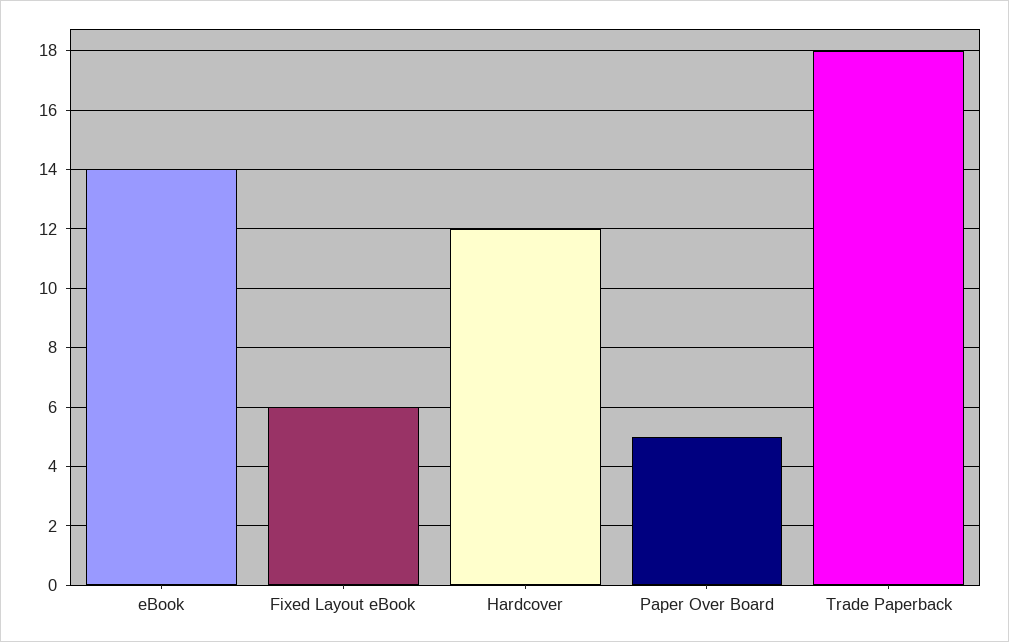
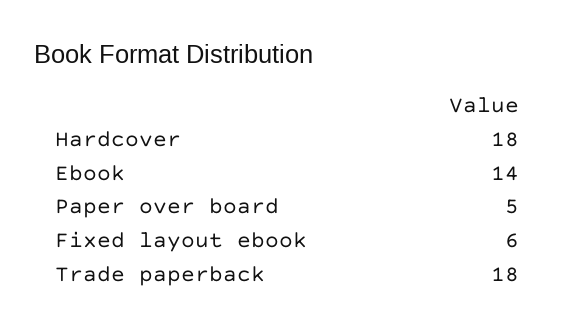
  {
    "eBook": 14,
    "Fixed Layout eBook": 6,
-   "Hardcover": 12,
+   "Hardcover": 18,
    "Paper Over Board": 5,
    "Trade Paperback": 18
  }

